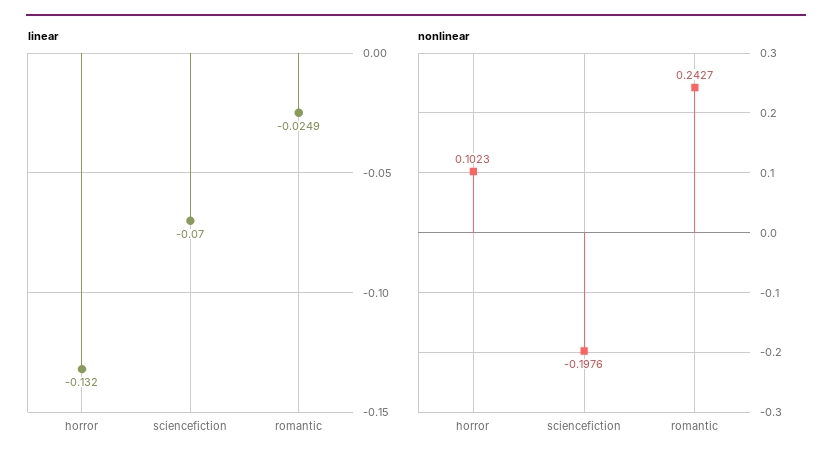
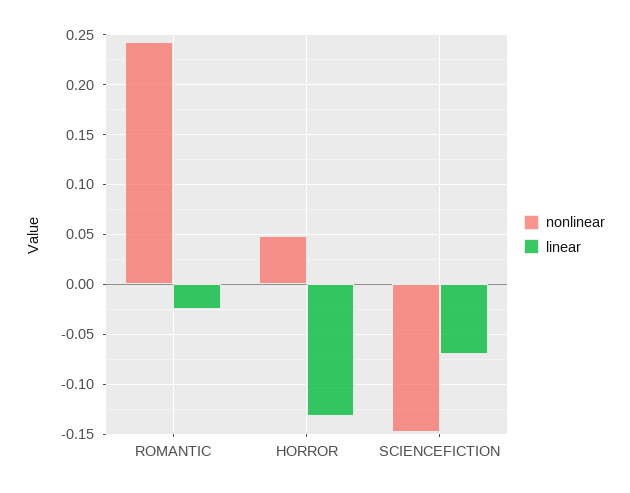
  {
    "linear": {
      "horror": -0.132,
      "sciencefiction": -0.07,
      "romantic": -0.0249
    },
    "nonlinear": {
-     "horror": 0.1023,
+     "horror": 0.05,
-     "sciencefiction": -0.1976,
+     "sciencefiction": -0.15,
      "romantic": 0.2427
    }
  }

